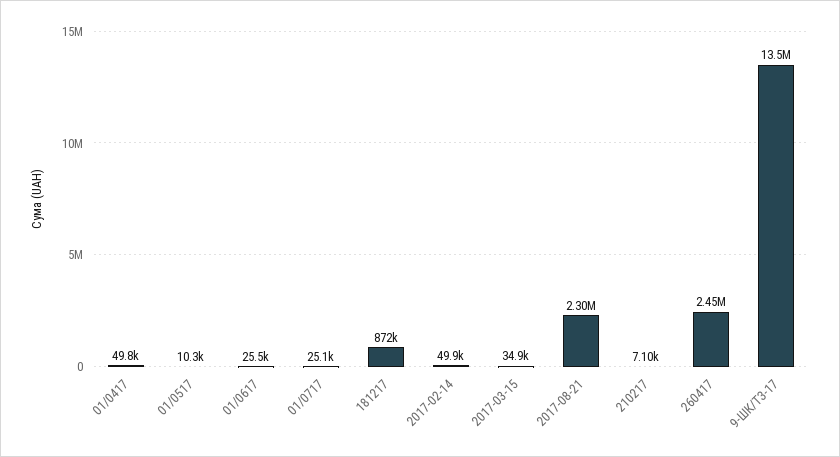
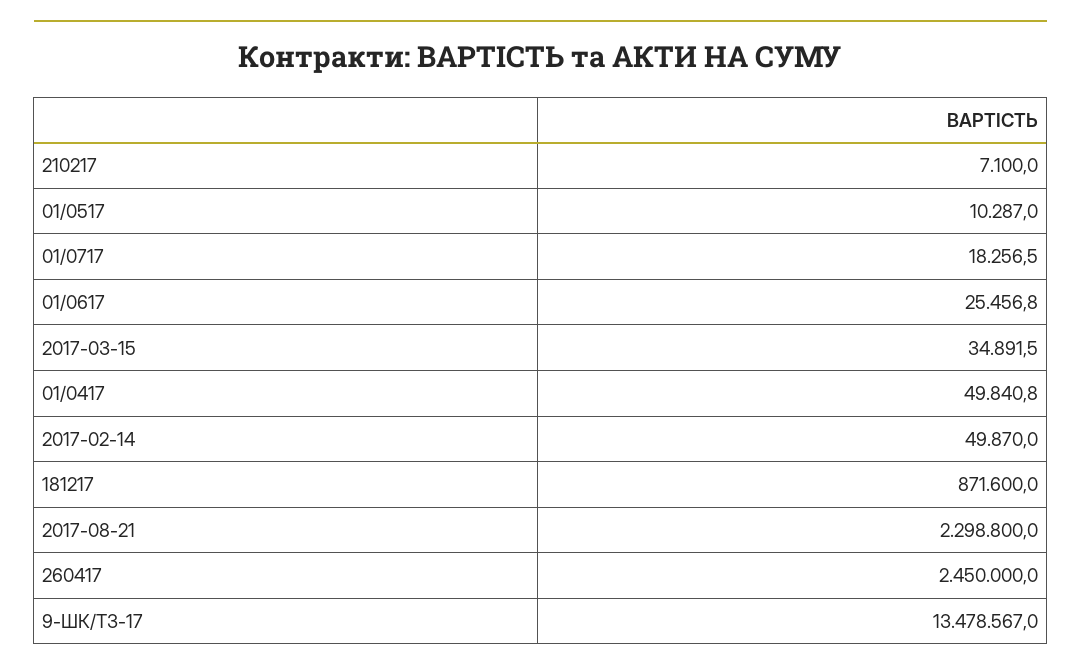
  {
    "01/0417": 49840.8,
    "01/0517": 10287,
    "01/0617": 25456.8,
-   "01/0717": 25100,
+   "01/0717": 18256.5,
    "181217": 871600,
    "2017-02-14": 49870,
    "2017-03-15": 34891.5,
    "2017-08-21": 2298800,
    "210217": 7100,
    "260417": 2450000,
    "9-ШК/ТЗ-17": 13478567
  }

